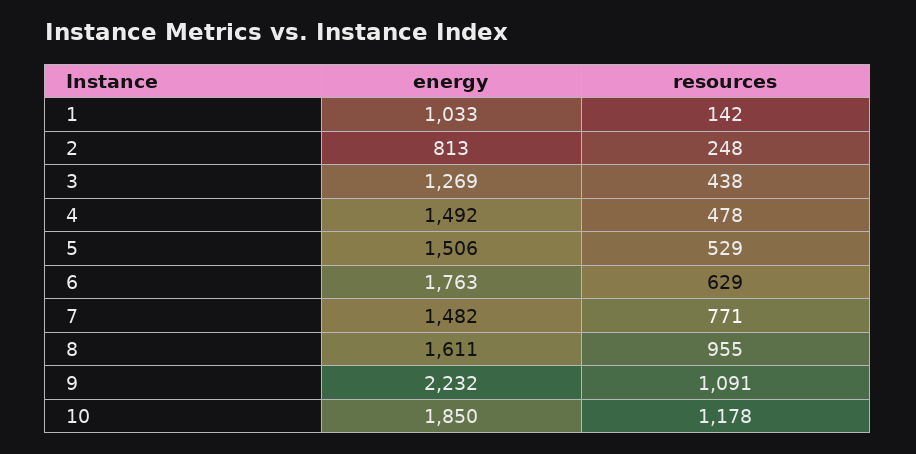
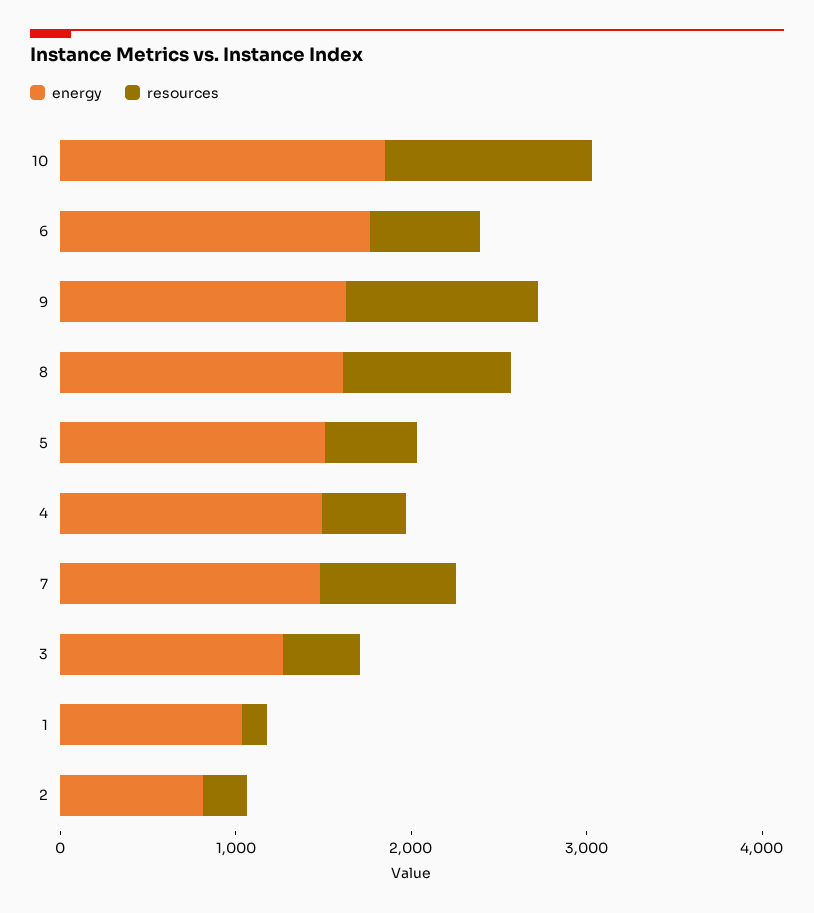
  {
    "energy": {
      "1": 1033,
      "2": 813,
      "3": 1269,
      "4": 1492,
      "5": 1506,
      "6": 1763,
      "7": 1482,
      "8": 1611,
-     "9": 2232,
+     "9": 1600,
      "10": 1850
    },
    "resources": {
      "1": 142,
      "2": 248,
      "3": 438,
      "4": 478,
      "5": 529,
      "6": 629,
      "7": 771,
      "8": 955,
      "9": 1091,
      "10": 1178
    }
  }

